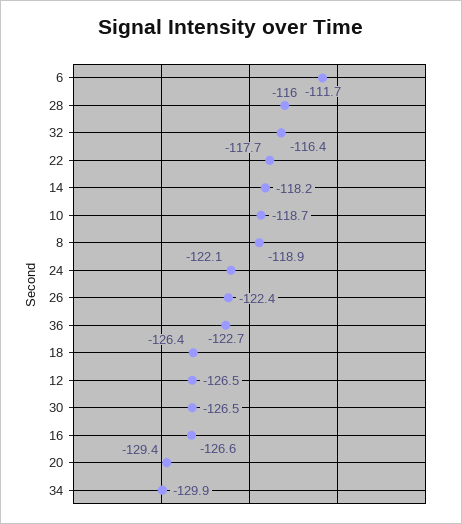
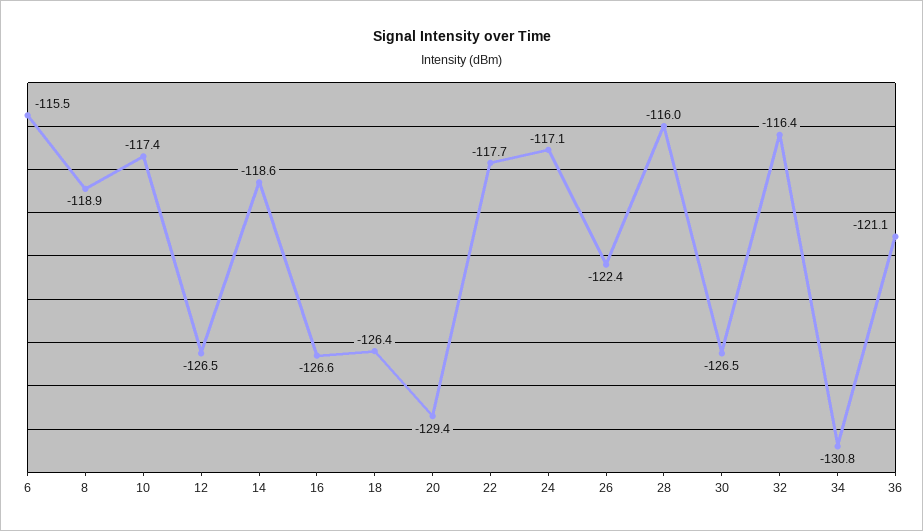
  {
-   "6": -111.7,
+   "6": -115.5,
    "28": -116,
    "32": -116.4,
    "22": -117.7,
-   "14": -118.2,
+   "14": -118.6,
-   "10": -118.7,
+   "10": -117.4,
    "8": -118.9,
-   "24": -122.1,
+   "24": -117.1,
    "26": -122.4,
-   "36": -122.7,
+   "36": -121.1,
    "18": -126.4,
    "12": -126.5,
    "30": -126.5,
    "16": -126.6,
    "20": -129.4,
-   "34": -129.9
+   "34": -130.8
  }

